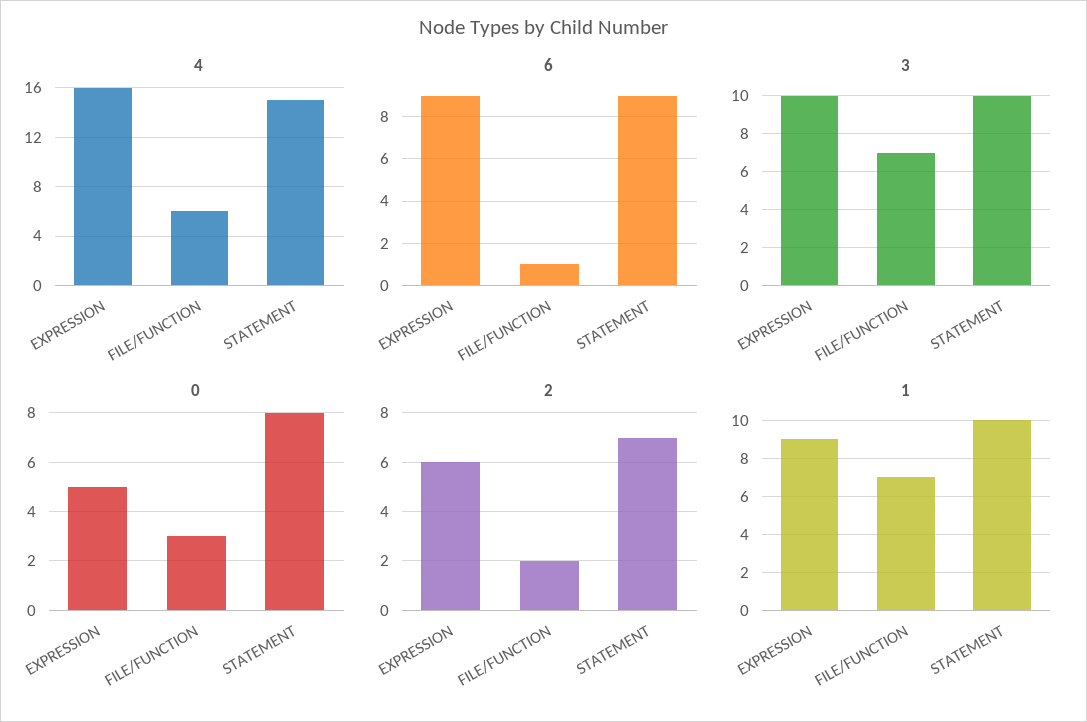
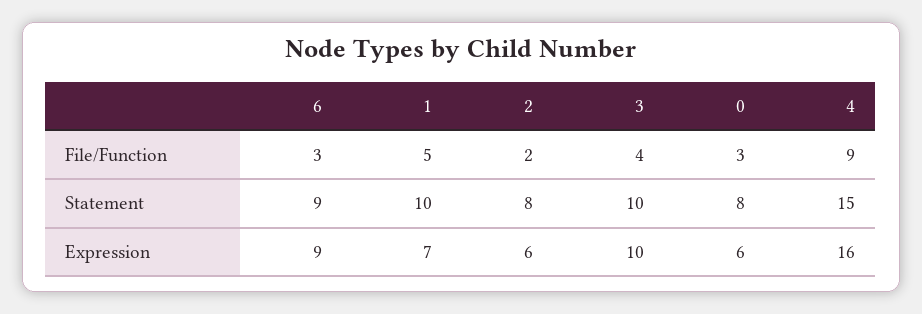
  {
    "4": {
      "EXPRESSION": 16,
-     "FILE/FUNCTION": 6,
+     "FILE/FUNCTION": 9,
      "STATEMENT": 15
    },
    "6": {
      "EXPRESSION": 9,
-     "FILE/FUNCTION": 1,
+     "FILE/FUNCTION": 3,
      "STATEMENT": 9
    },
    "3": {
      "EXPRESSION": 10,
-     "FILE/FUNCTION": 7,
+     "FILE/FUNCTION": 4,
      "STATEMENT": 10
    },
    "0": {
-     "EXPRESSION": 5,
+     "EXPRESSION": 6,
      "FILE/FUNCTION": 3,
      "STATEMENT": 8
    },
    "2": {
      "EXPRESSION": 6,
      "FILE/FUNCTION": 2,
-     "STATEMENT": 7
+     "STATEMENT": 8
    },
    "1": {
-     "EXPRESSION": 9,
+     "EXPRESSION": 7,
-     "FILE/FUNCTION": 7,
+     "FILE/FUNCTION": 5,
      "STATEMENT": 10
    }
  }

